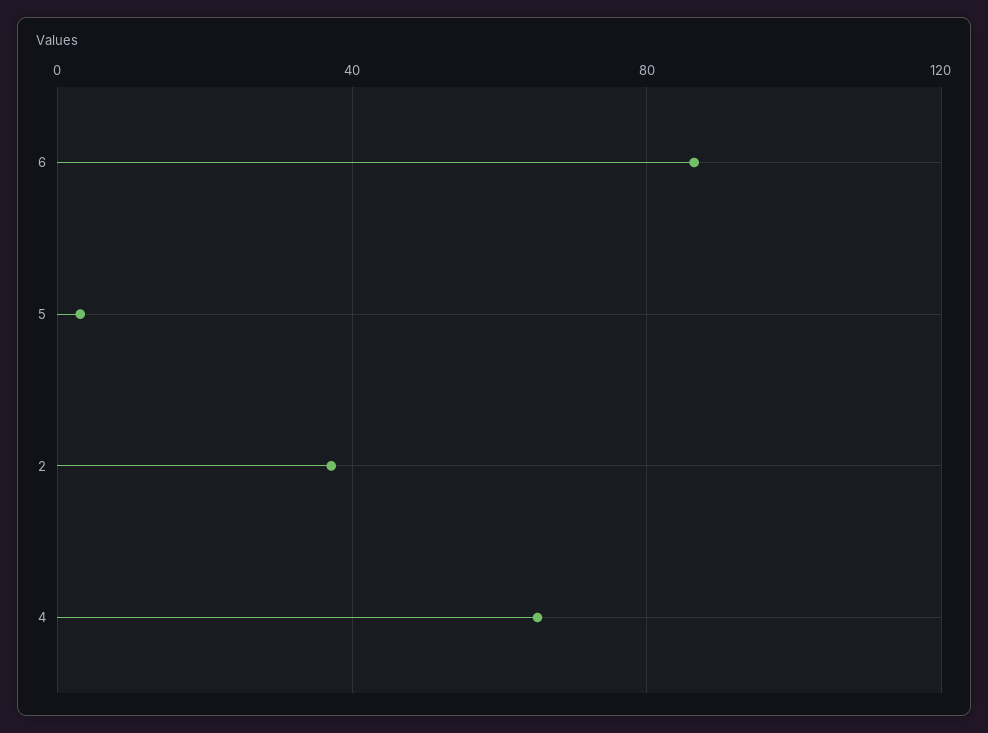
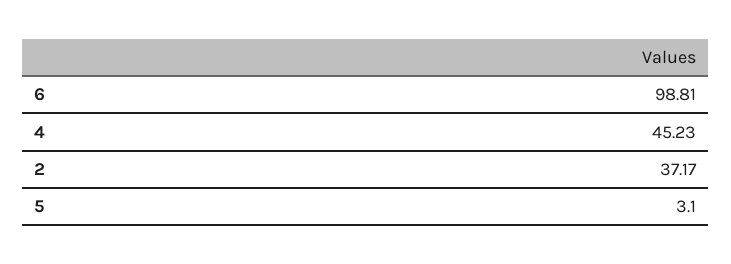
  {
-   "6": 85,
+   "6": 98.81,
    "5": 3.1,
    "2": 37.17,
-   "4": 65
+   "4": 45.23
  }

